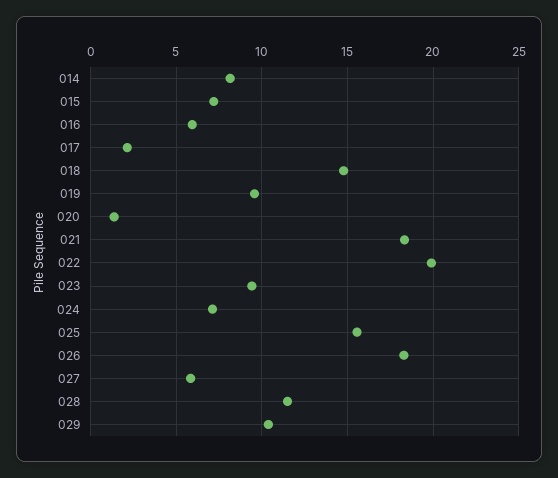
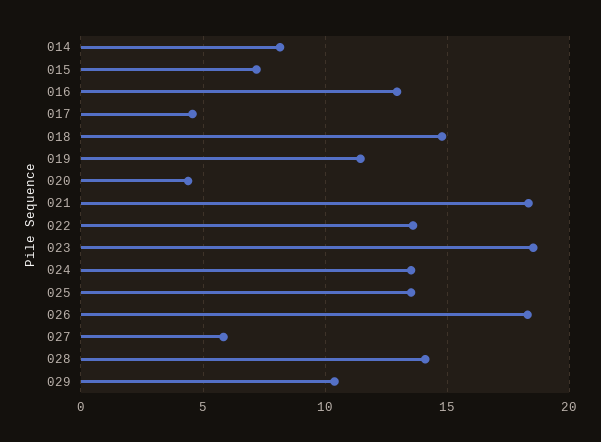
  {
    "014": 8,
    "015": 7,
-   "016": 6,
+   "016": 13,
-   "017": 2,
+   "017": 4.5,
    "018": 15,
-   "019": 9.5,
+   "019": 11.5,
-   "020": 1.5,
+   "020": 4.5,
    "021": 18.5,
-   "022": 20,
+   "022": 13.5,
-   "023": 9.5,
+   "023": 18.5,
-   "024": 7,
+   "024": 13.5,
-   "025": 15.5,
+   "025": 13.5,
    "026": 18.5,
    "027": 6,
-   "028": 11.5,
+   "028": 14,
    "029": 10.5
  }

